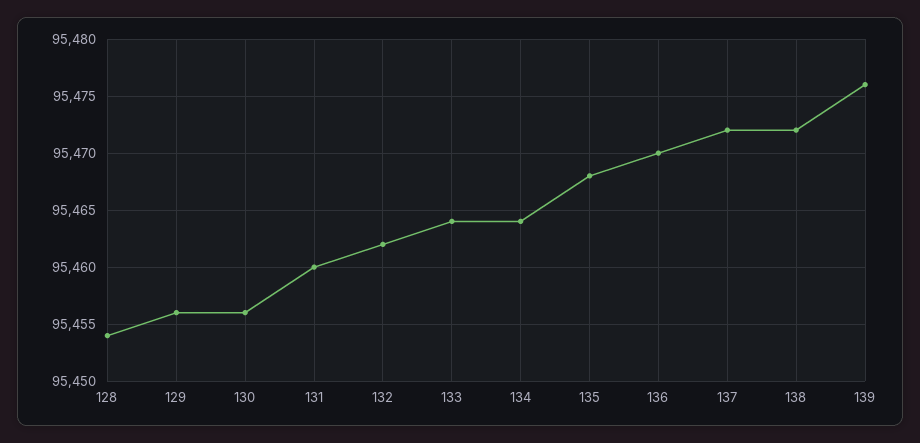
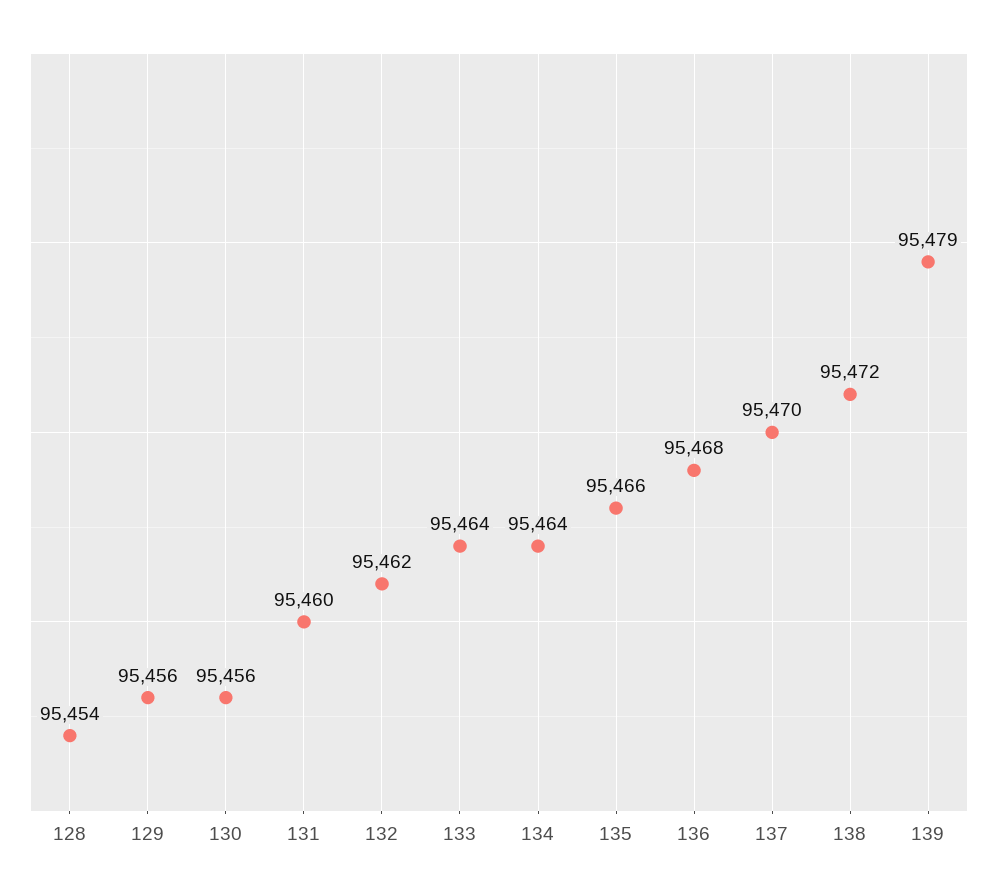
  {
    "128": 95454,
    "129": 95456,
    "130": 95456,
    "131": 95460,
    "132": 95462,
    "133": 95464,
    "134": 95464,
-   "135": 95468,
+   "135": 95466,
-   "136": 95470,
+   "136": 95468,
-   "137": 95472,
+   "137": 95470,
    "138": 95472,
-   "139": 95476
+   "139": 95479
  }

